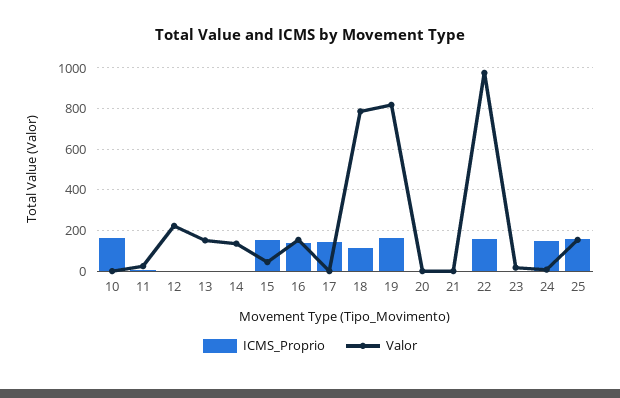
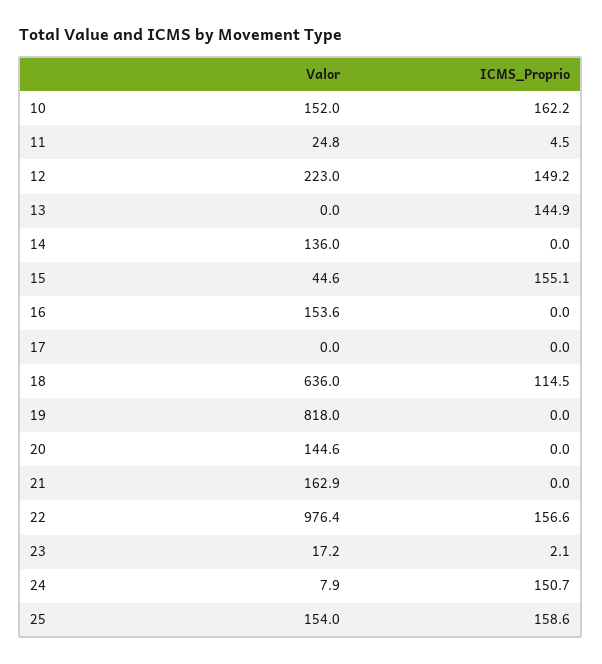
  {
    "ICMS_Proprio": {
      "10": 162.2,
      "11": 4.5,
-     "12": 0,
+     "12": 149.2,
-     "13": 0,
+     "13": 144.9,
      "14": 0,
      "15": 155.1,
-     "16": 150,
+     "16": 0,
-     "17": 150,
+     "17": 0,
      "18": 114.5,
-     "19": 150,
+     "19": 0,
      "20": 0,
      "21": 0,
      "22": 156.6,
      "23": 2.1,
      "24": 150.7,
      "25": 158.6
    },
    "Valor": {
-     "10": 0,
+     "10": 152,
      "11": 24.8,
      "12": 223,
-     "13": 150,
+     "13": 0,
      "14": 136,
      "15": 44.6,
      "16": 153.6,
      "17": 0,
-     "18": 800,
+     "18": 636,
      "19": 818,
-     "20": 0,
+     "20": 144.6,
-     "21": 0,
+     "21": 162.9,
      "22": 976.4,
      "23": 17.2,
      "24": 7.9,
      "25": 154
    }
  }

